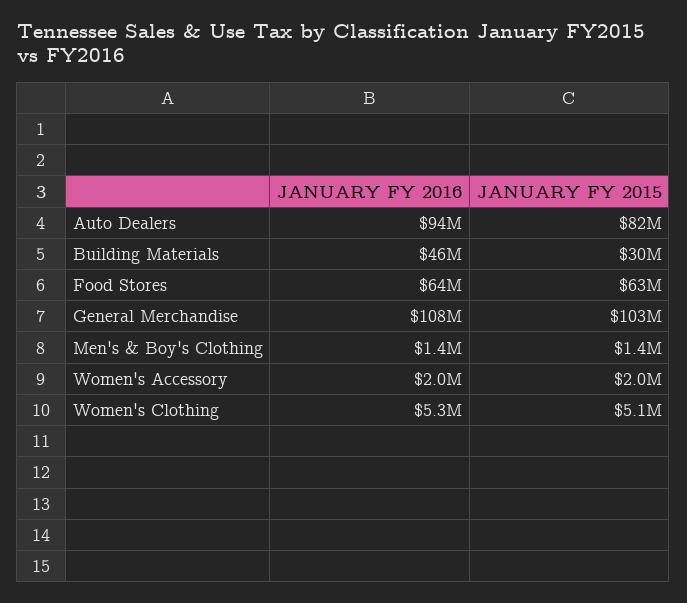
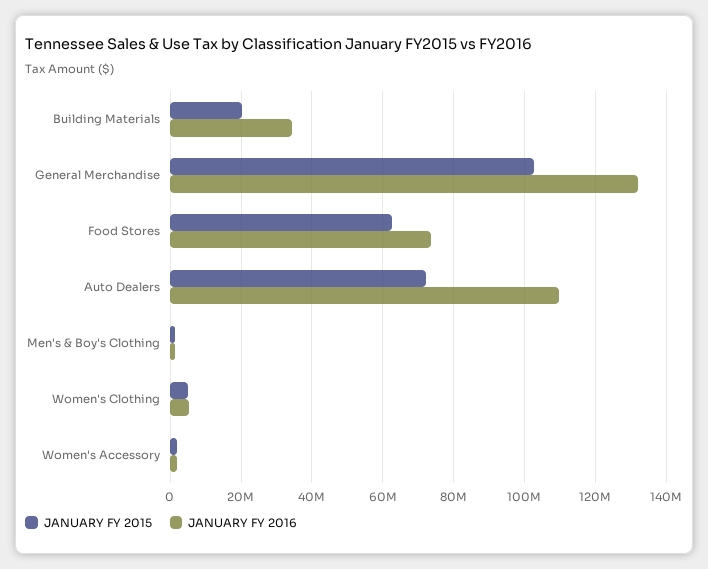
  {
    "JANUARY FY 2016": {
-     "Auto Dealers": 94000000,
+     "Auto Dealers": 110000000,
-     "Building Materials": 46000000,
+     "Building Materials": 34000000,
-     "Food Stores": 64000000,
+     "Food Stores": 74000000,
-     "General Merchandise": 108000000,
+     "General Merchandise": 132000000,
      "Men's & Boy's Clothing": 1400000,
      "Women's Accessory": 2000000,
      "Women's Clothing": 5300000
    },
    "JANUARY FY 2015": {
-     "Auto Dealers": 82000000,
+     "Auto Dealers": 72000000,
-     "Building Materials": 30000000,
+     "Building Materials": 20000000,
      "Food Stores": 63000000,
      "General Merchandise": 103000000,
      "Men's & Boy's Clothing": 1400000,
      "Women's Accessory": 2000000,
      "Women's Clothing": 5100000
    }
  }

